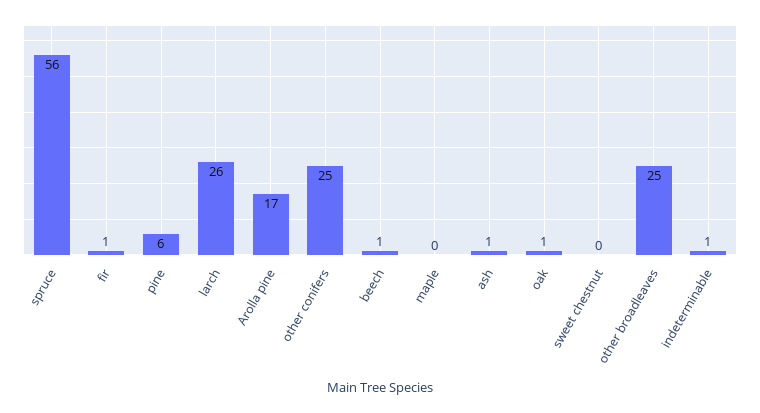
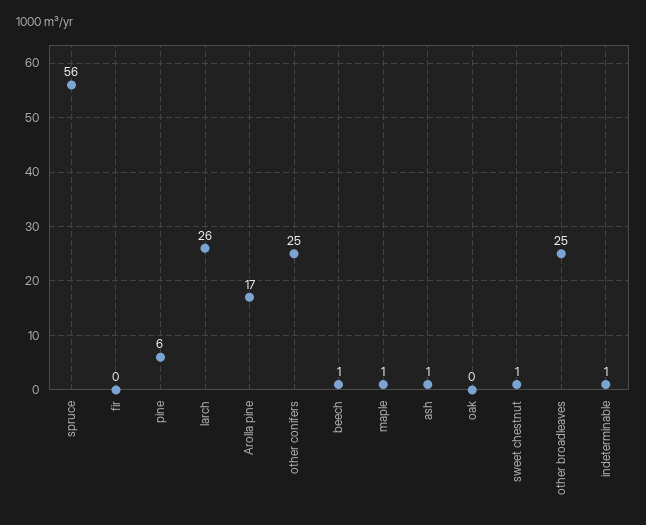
  {
    "spruce": 56,
-   "fir": 1,
+   "fir": 0,
    "pine": 6,
    "larch": 26,
    "Arolla pine": 17,
    "other conifers": 25,
    "beech": 1,
-   "maple": 0,
+   "maple": 1,
    "ash": 1,
-   "oak": 1,
+   "oak": 0,
-   "sweet chestnut": 0,
+   "sweet chestnut": 1,
    "other broadleaves": 25,
    "indeterminable": 1
  }

